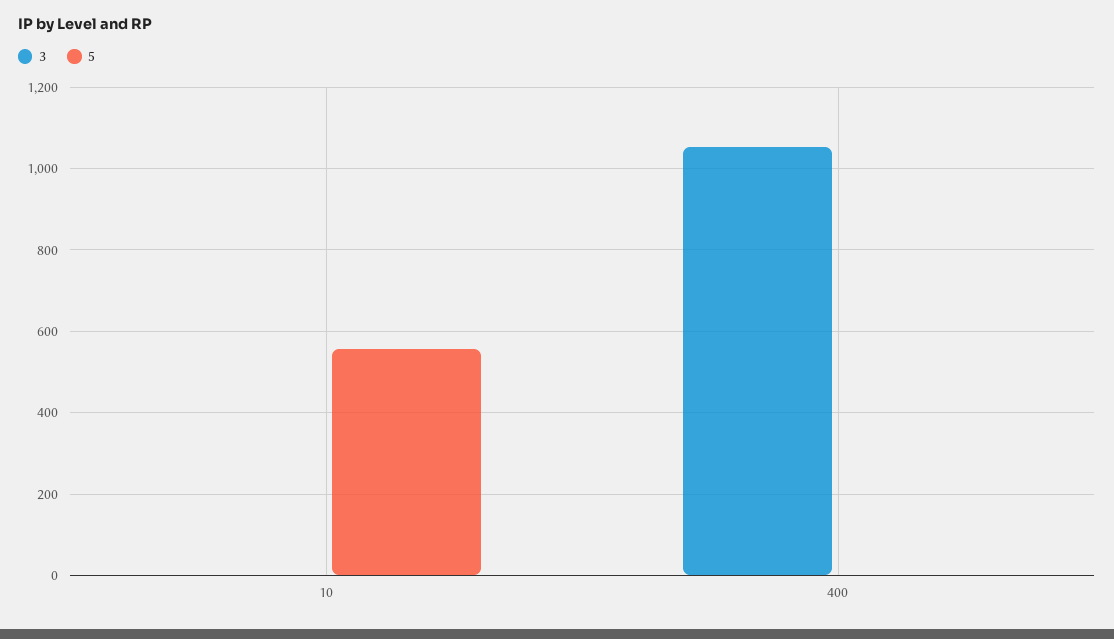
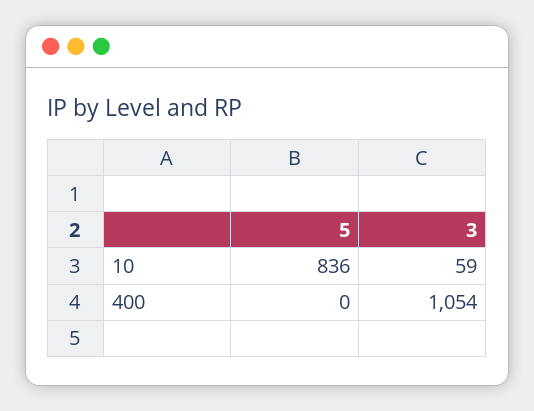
  {
    "3": {
-     "10": 0,
+     "10": 59,
      "400": 1054
    },
    "5": {
-     "10": 560,
+     "10": 836,
      "400": 0
    }
  }

